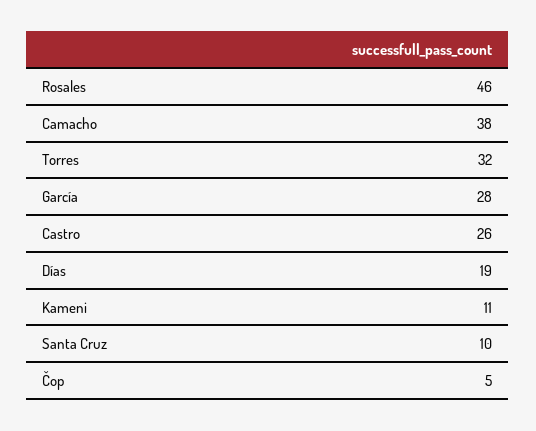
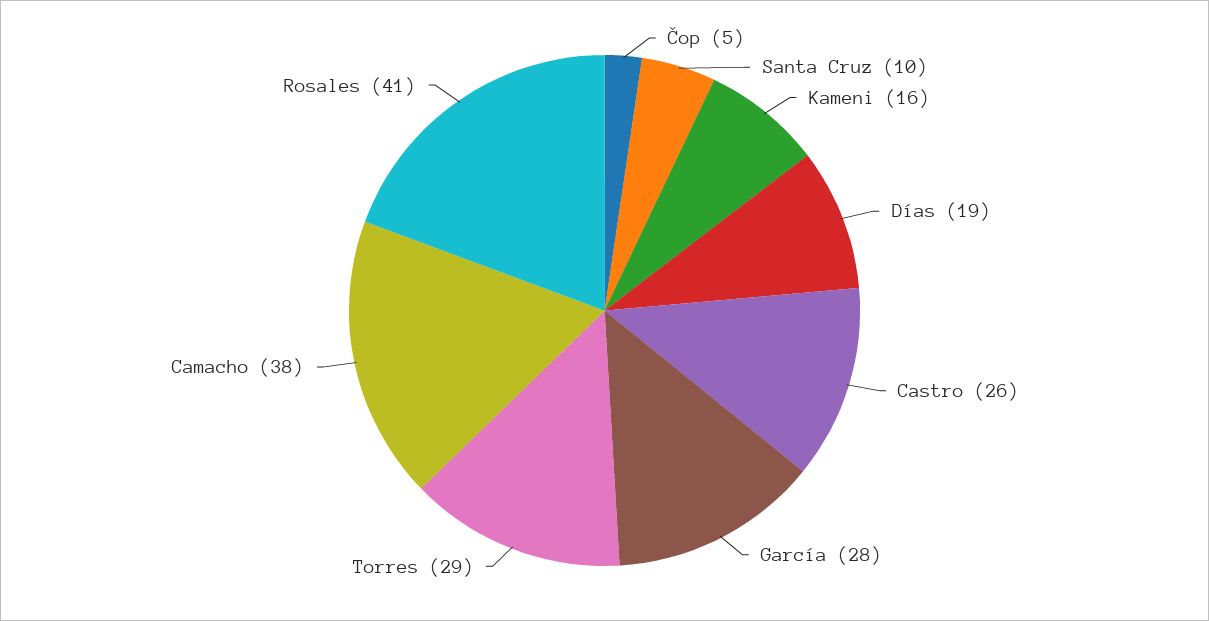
  {
-   "Rosales": 46,
+   "Rosales": 41,
    "Camacho": 38,
-   "Torres": 32,
+   "Torres": 29,
    "García": 28,
    "Castro": 26,
    "Días": 19,
-   "Kameni": 11,
+   "Kameni": 16,
    "Santa Cruz": 10,
    "Čop": 5
  }

